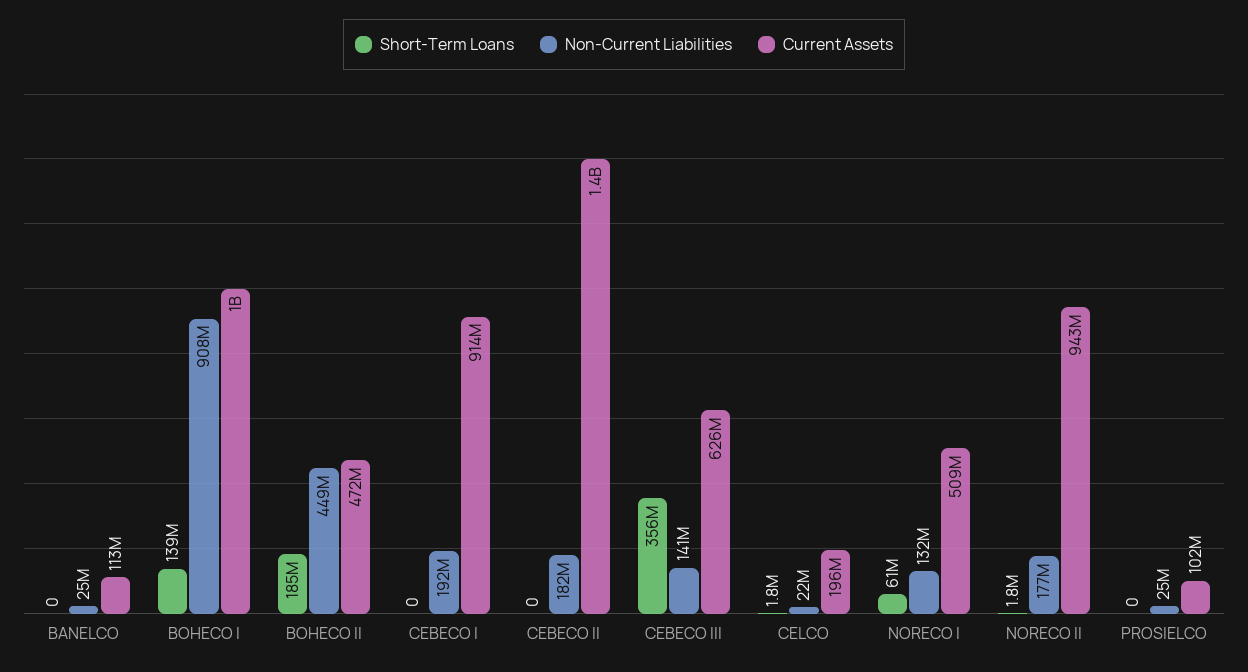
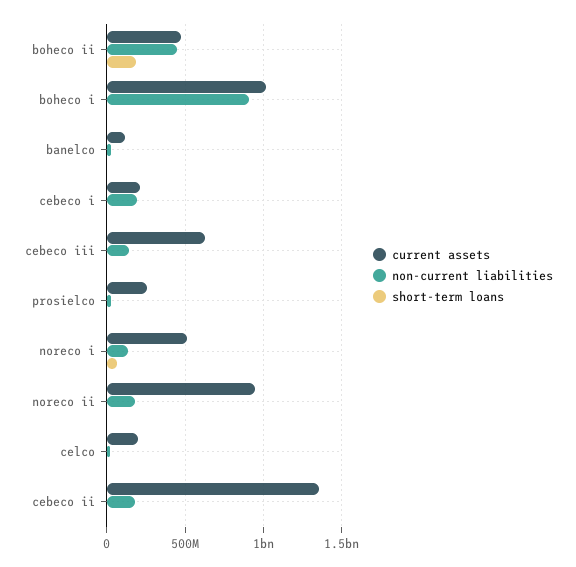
  {
    "Short-Term Loans": {
      "BANELCO": 0,
-     "BOHECO I": 139000000,
+     "BOHECO I": 0,
      "BOHECO II": 185000000,
      "CEBECO I": 0,
      "CEBECO II": 0,
-     "CEBECO III": 356000000,
+     "CEBECO III": 0,
      "CELCO": 1800000,
      "NORECO I": 61000000,
      "NORECO II": 1800000,
      "PROSIELCO": 0
    },
    "Non-Current Liabilities": {
      "BANELCO": 25000000,
      "BOHECO I": 908000000,
      "BOHECO II": 449000000,
      "CEBECO I": 192000000,
      "CEBECO II": 182000000,
      "CEBECO III": 141000000,
      "CELCO": 22000000,
      "NORECO I": 132000000,
      "NORECO II": 177000000,
      "PROSIELCO": 25000000
    },
    "Current Assets": {
      "BANELCO": 113000000,
      "BOHECO I": 1000000000,
      "BOHECO II": 472000000,
-     "CEBECO I": 914000000,
+     "CEBECO I": 200000000,
      "CEBECO II": 1400000000,
      "CEBECO III": 626000000,
      "CELCO": 196000000,
      "NORECO I": 509000000,
      "NORECO II": 943000000,
-     "PROSIELCO": 102000000
+     "PROSIELCO": 250000000
    }
  }

